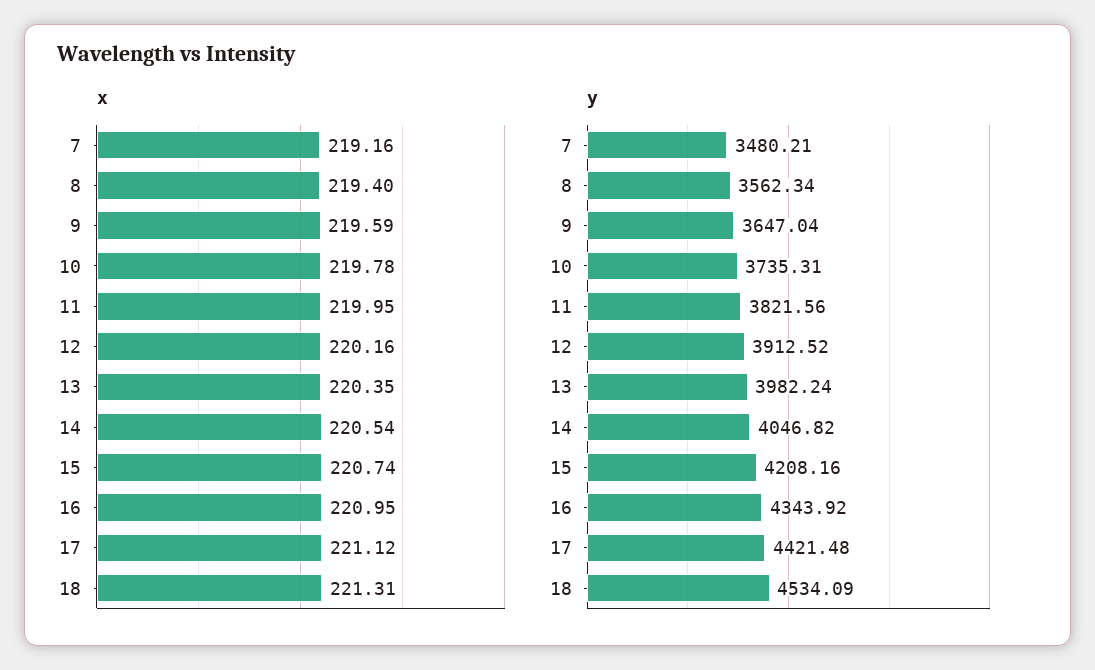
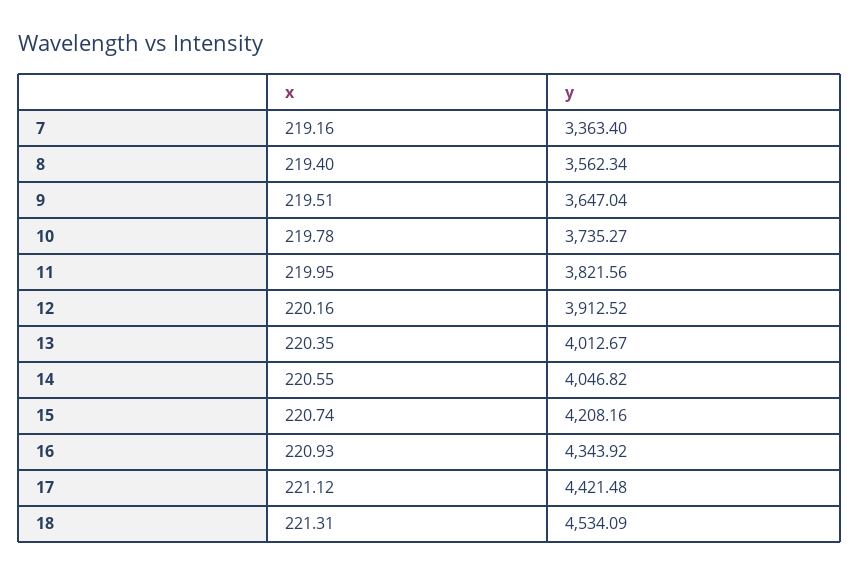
  {
    "x": {
      "7": 219.16,
      "8": 219.4,
-     "9": 219.59,
+     "9": 219.51,
      "10": 219.78,
      "11": 219.95,
      "12": 220.16,
      "13": 220.35,
-     "14": 220.54,
+     "14": 220.55,
      "15": 220.74,
-     "16": 220.95,
+     "16": 220.93,
      "17": 221.12,
      "18": 221.31
    },
    "y": {
-     "7": 3480.21,
+     "7": 3363.4,
      "8": 3562.34,
      "9": 3647.04,
-     "10": 3735.31,
+     "10": 3735.27,
      "11": 3821.56,
      "12": 3912.52,
-     "13": 3982.24,
+     "13": 4012.67,
      "14": 4046.82,
      "15": 4208.16,
      "16": 4343.92,
      "17": 4421.48,
      "18": 4534.09
    }
  }

